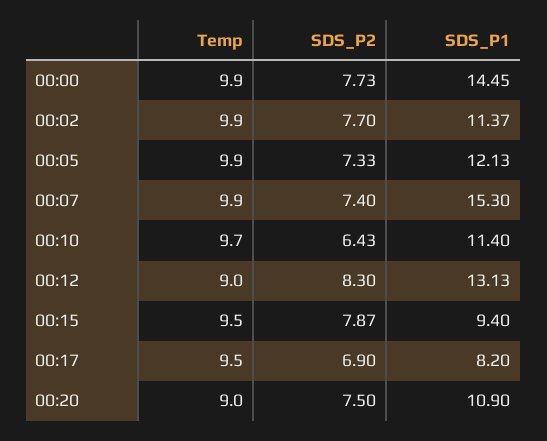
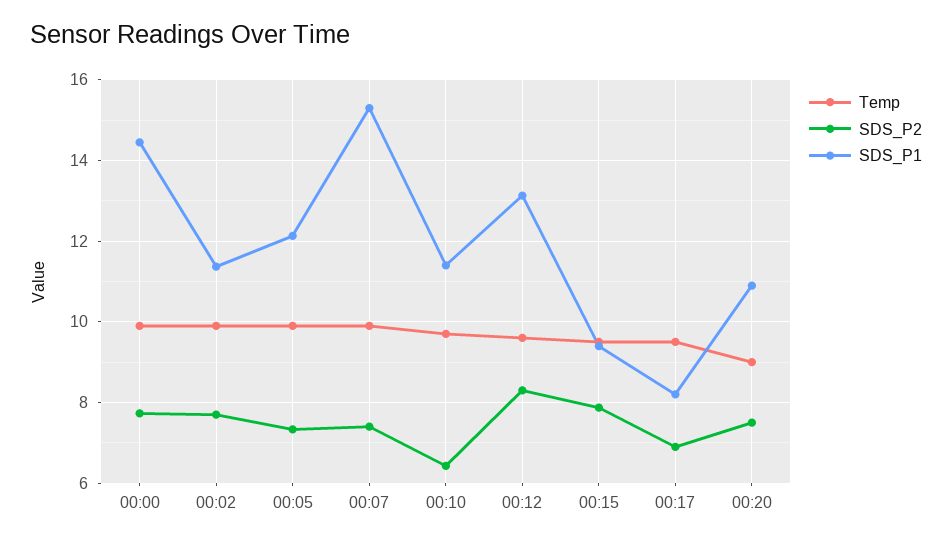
  {
    "Temp": {
      "00:00": 9.9,
      "00:02": 9.9,
      "00:05": 9.9,
      "00:07": 9.9,
      "00:10": 9.7,
-     "00:12": 9,
+     "00:12": 9.6,
      "00:15": 9.5,
      "00:17": 9.5,
      "00:20": 9
    },
    "SDS_P2": {
      "00:00": 7.73,
      "00:02": 7.7,
      "00:05": 7.33,
      "00:07": 7.4,
      "00:10": 6.43,
      "00:12": 8.3,
      "00:15": 7.87,
      "00:17": 6.9,
      "00:20": 7.5
    },
    "SDS_P1": {
      "00:00": 14.45,
      "00:02": 11.37,
      "00:05": 12.13,
      "00:07": 15.3,
      "00:10": 11.4,
      "00:12": 13.13,
      "00:15": 9.4,
      "00:17": 8.2,
      "00:20": 10.9
    }
  }

